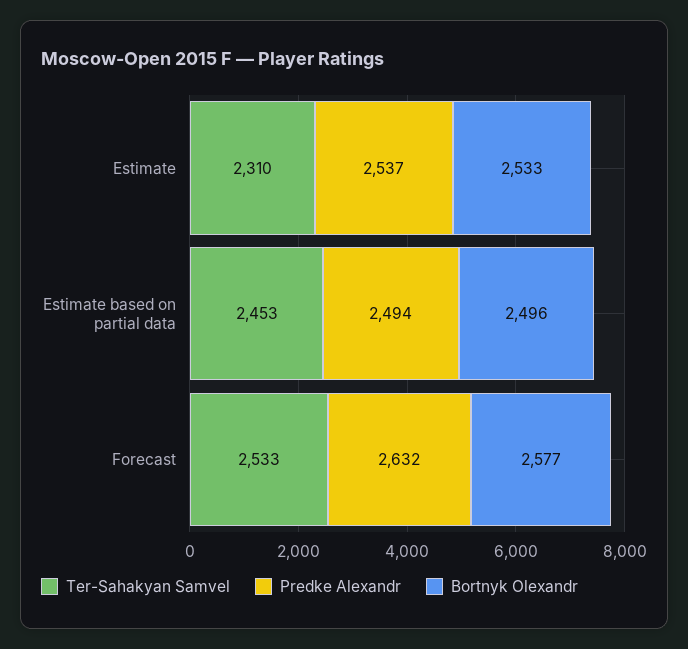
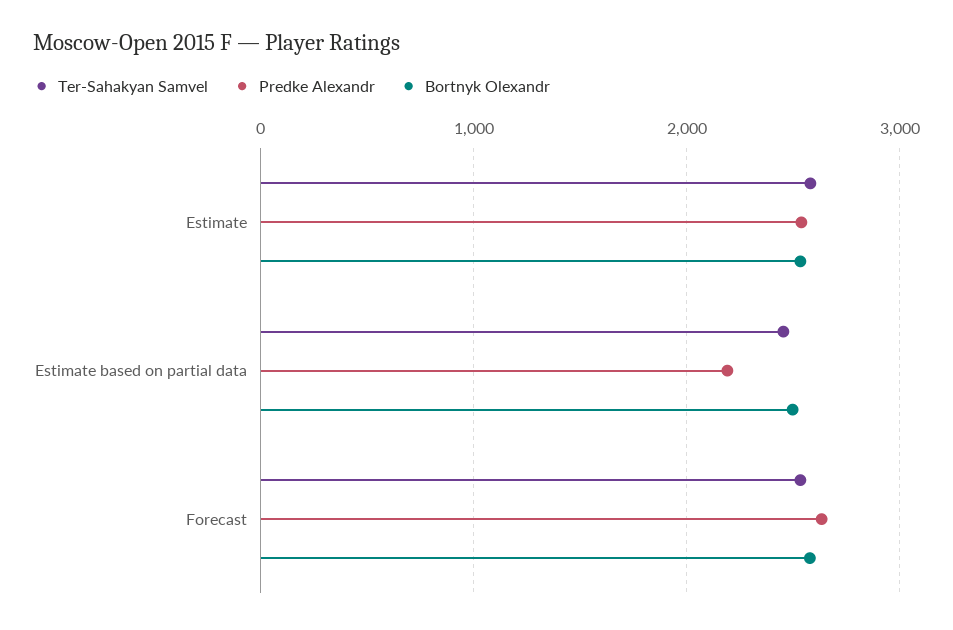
  {
    "Ter-Sahakyan Samvel": {
-     "Estimate": 2310,
+     "Estimate": 2600,
      "Estimate based on partial data": 2453,
      "Forecast": 2533
    },
    "Predke Alexandr": {
      "Estimate": 2537,
-     "Estimate based on partial data": 2494,
+     "Estimate based on partial data": 2200,
      "Forecast": 2632
    },
    "Bortnyk Olexandr": {
      "Estimate": 2533,
      "Estimate based on partial data": 2496,
      "Forecast": 2577
    }
  }

